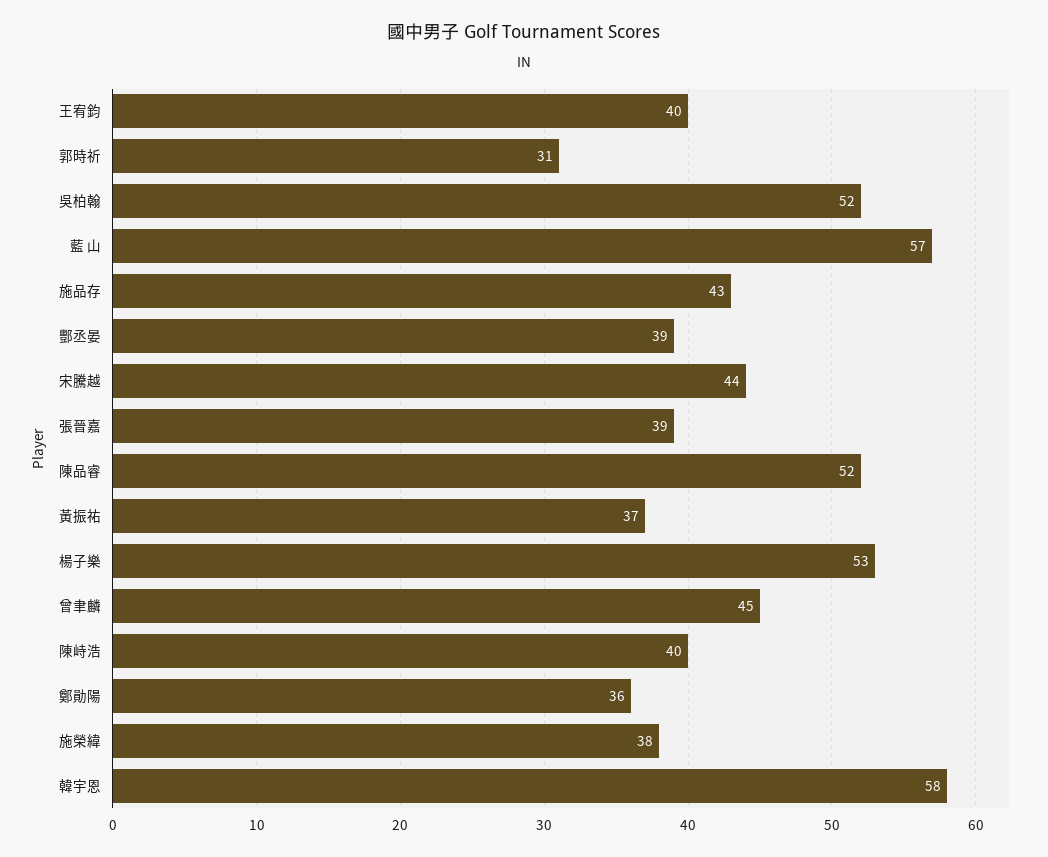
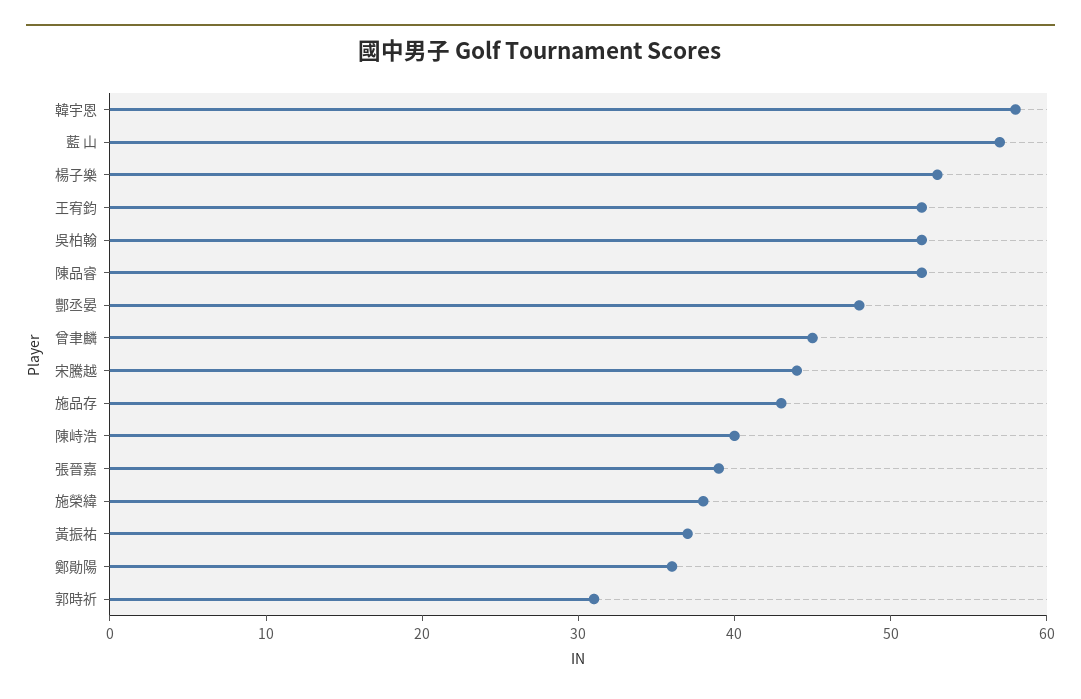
  {
-   "王宥鈞": 40,
+   "王宥鈞": 52,
    "郭時祈": 31,
    "吳柏翰": 52,
    "藍 山": 57,
    "施品存": 43,
-   "酆丞晏": 39,
+   "酆丞晏": 48,
    "宋騰越": 44,
    "張晉嘉": 39,
    "陳品睿": 52,
    "黃振祐": 37,
    "楊子樂": 53,
    "曾聿麟": 45,
    "陳峙浩": 40,
    "鄭勛陽": 36,
    "施榮緯": 38,
    "韓宇恩": 58
  }

